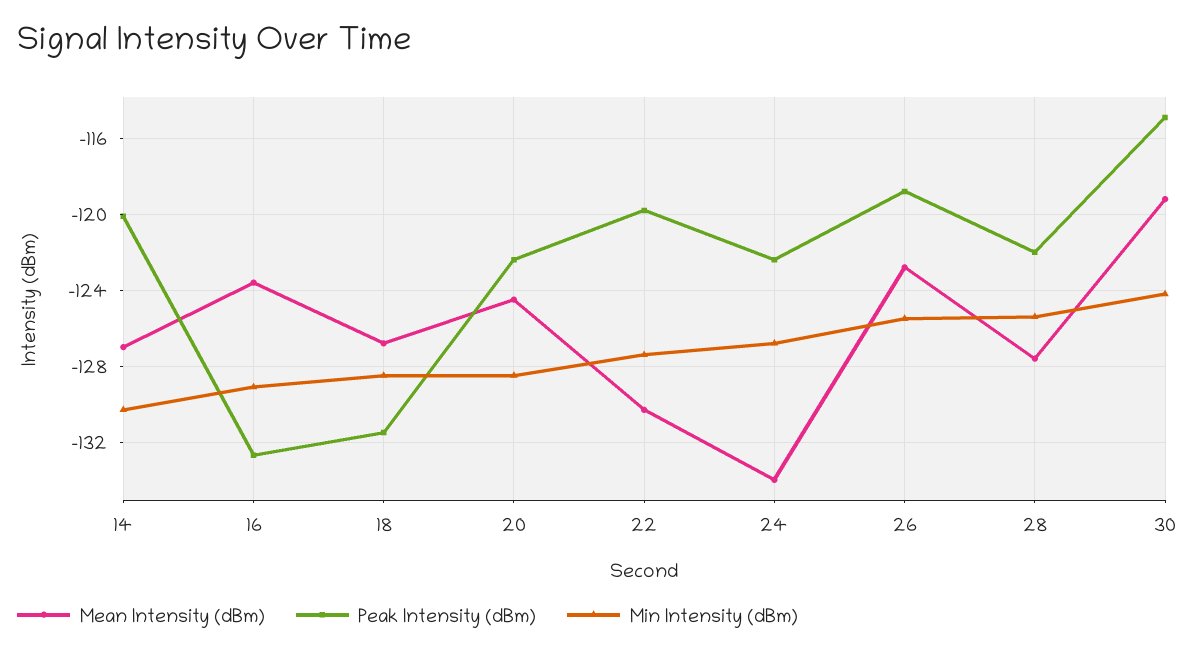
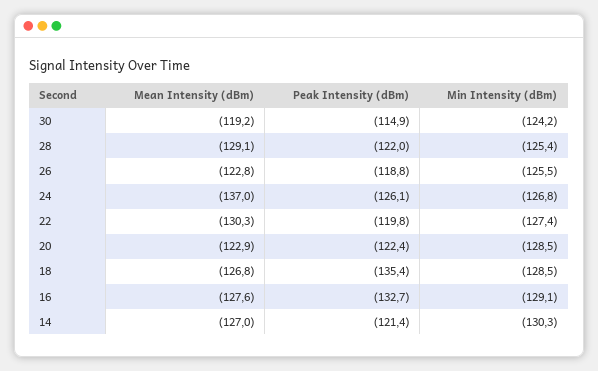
  {
    "Mean Intensity (dBm)": {
      "14": -127,
-     "16": -123.5,
+     "16": -127.6,
      "18": -126.8,
-     "20": -124.5,
+     "20": -122.9,
      "22": -130.3,
-     "24": -134,
+     "24": -137,
      "26": -122.8,
-     "28": -127.5,
+     "28": -129.1,
      "30": -119.2
    },
    "Peak Intensity (dBm)": {
-     "14": -120,
+     "14": -121.4,
      "16": -132.7,
-     "18": -131.5,
+     "18": -135.4,
      "20": -122.4,
      "22": -119.8,
-     "24": -122.5,
+     "24": -126.1,
      "26": -118.8,
      "28": -122,
      "30": -114.9
    },
    "Min Intensity (dBm)": {
      "14": -130.3,
      "16": -129.1,
      "18": -128.5,
      "20": -128.5,
      "22": -127.4,
      "24": -126.8,
      "26": -125.5,
      "28": -125.4,
      "30": -124.2
    }
  }

